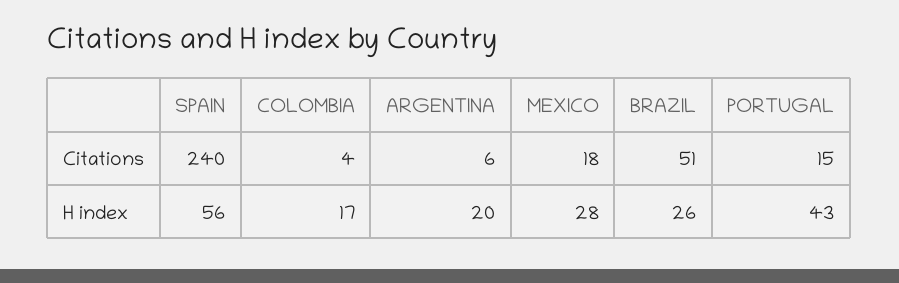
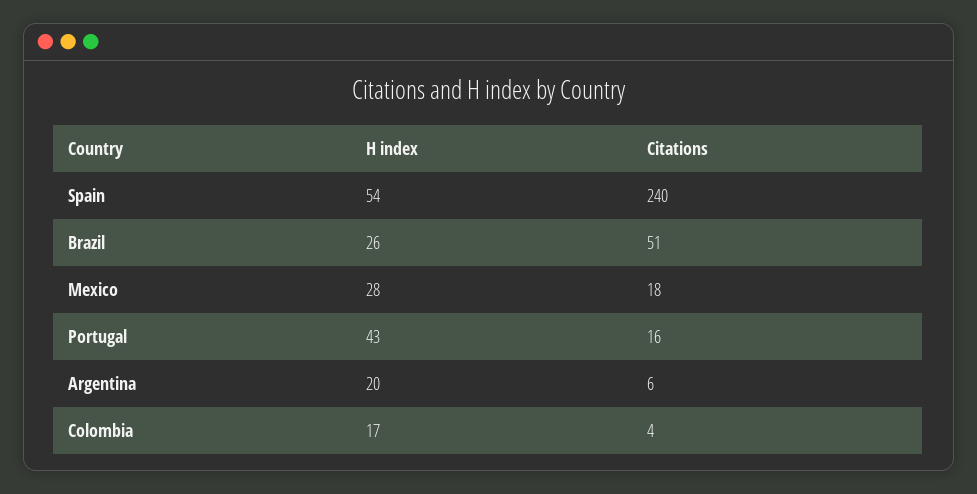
  {
    "SPAIN": {
      "Citations": 240,
-     "H index": 56
+     "H index": 54
    },
    "COLOMBIA": {
      "Citations": 4,
      "H index": 17
    },
    "ARGENTINA": {
      "Citations": 6,
      "H index": 20
    },
    "MEXICO": {
      "Citations": 18,
      "H index": 28
    },
    "BRAZIL": {
      "Citations": 51,
      "H index": 26
    },
    "PORTUGAL": {
-     "Citations": 15,
+     "Citations": 16,
      "H index": 43
    }
  }

